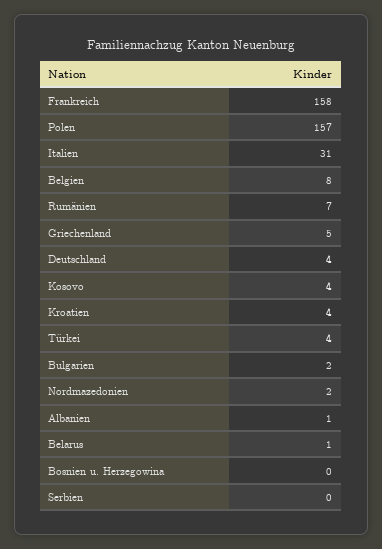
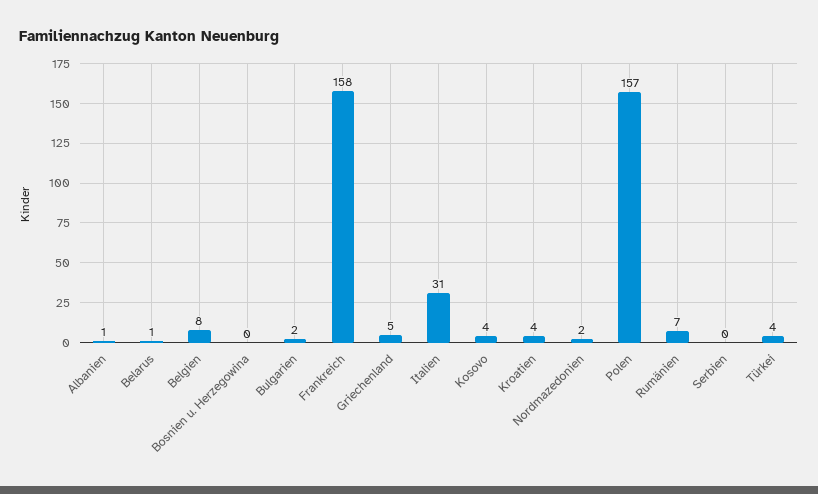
  {
    "Frankreich": 158,
    "Polen": 157,
    "Italien": 31,
    "Belgien": 8,
    "Rumänien": 7,
    "Griechenland": 5,
-   "Deutschland": 4,
    "Kosovo": 4,
    "Kroatien": 4,
    "Türkei": 4,
    "Bulgarien": 2,
    "Nordmazedonien": 2,
    "Albanien": 1,
    "Belarus": 1,
    "Bosnien u. Herzegowina": 0,
    "Serbien": 0
  }

